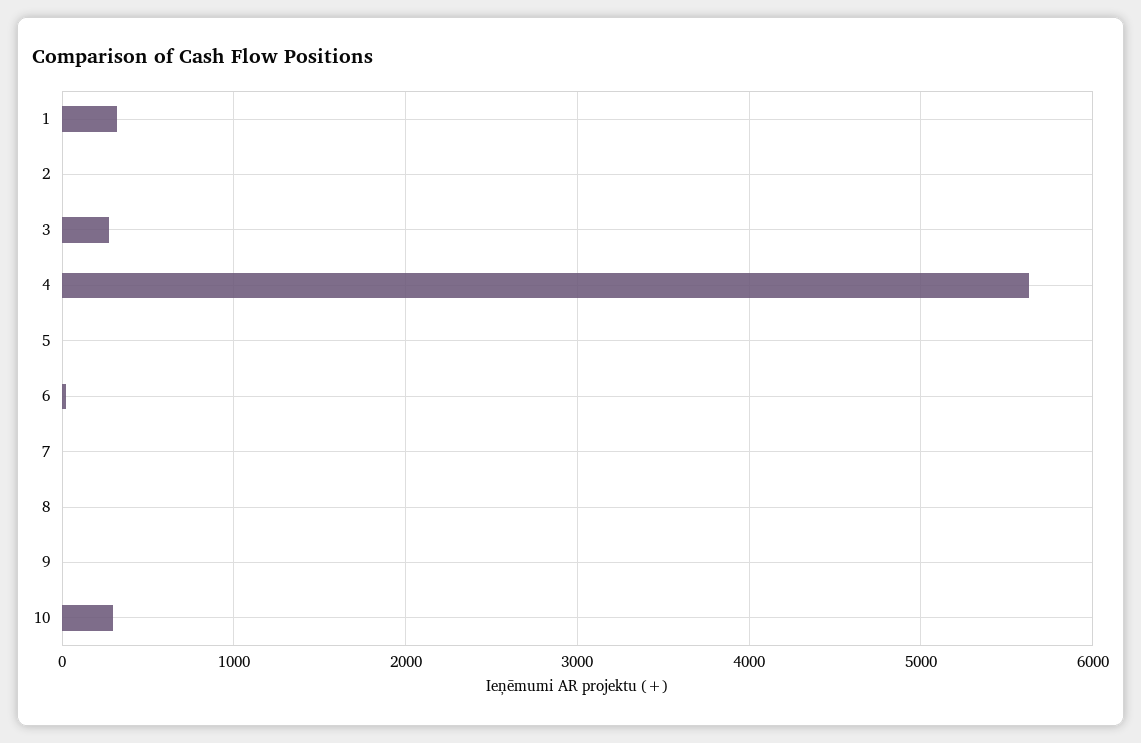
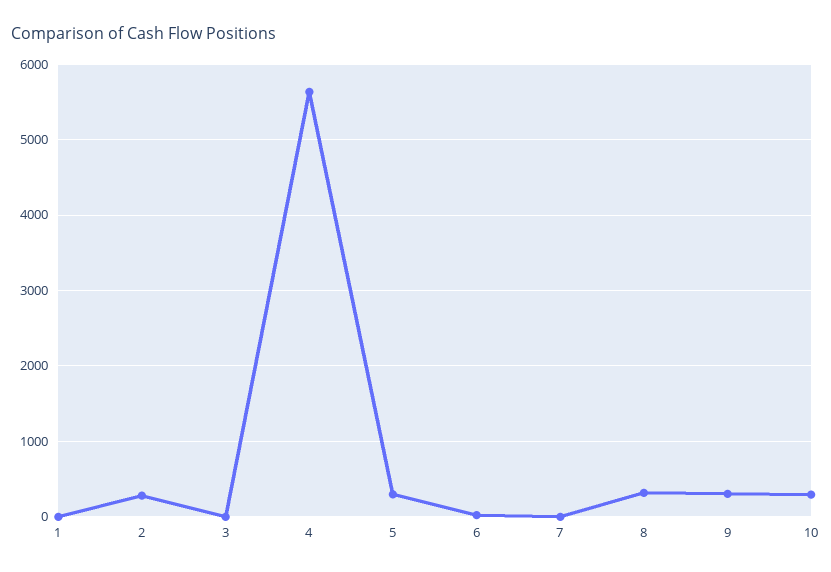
  {
-   "1": 300,
+   "1": 0,
-   "2": 0,
+   "2": 300,
-   "3": 300,
+   "3": 0,
    "4": 5600,
-   "5": 0,
+   "5": 300,
    "6": 0,
    "7": 0,
-   "8": 0,
+   "8": 300,
-   "9": 0,
+   "9": 300,
    "10": 300
  }

